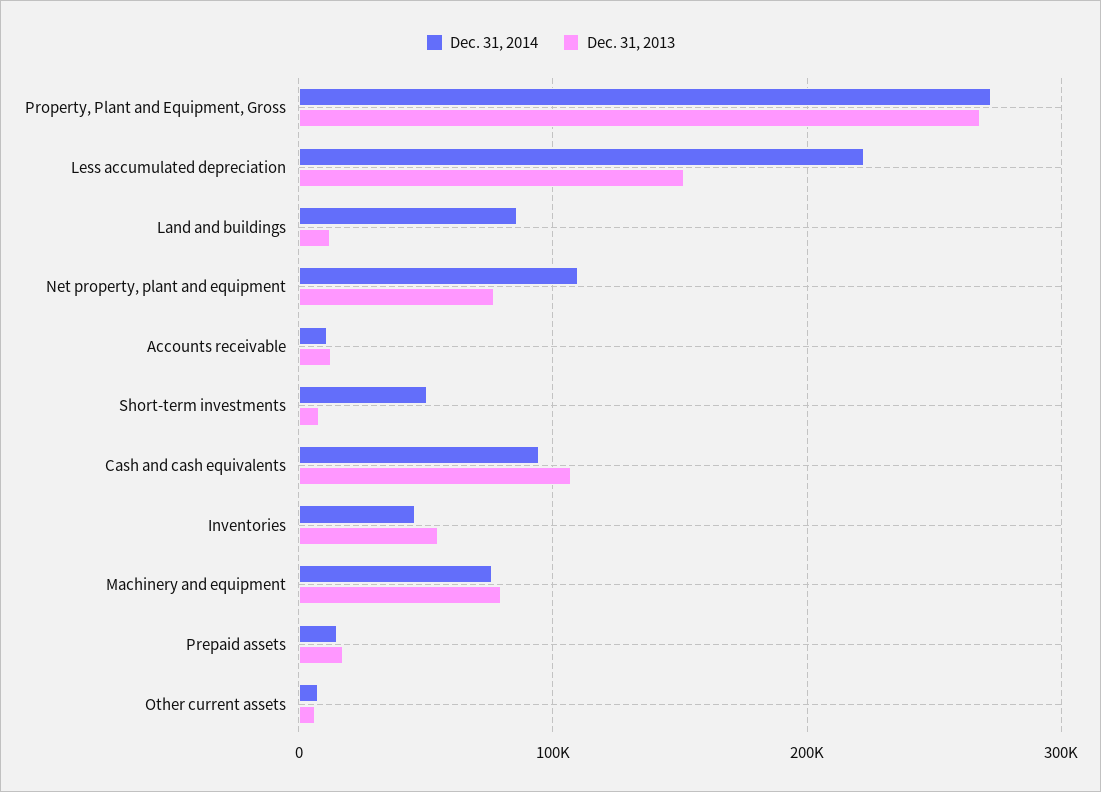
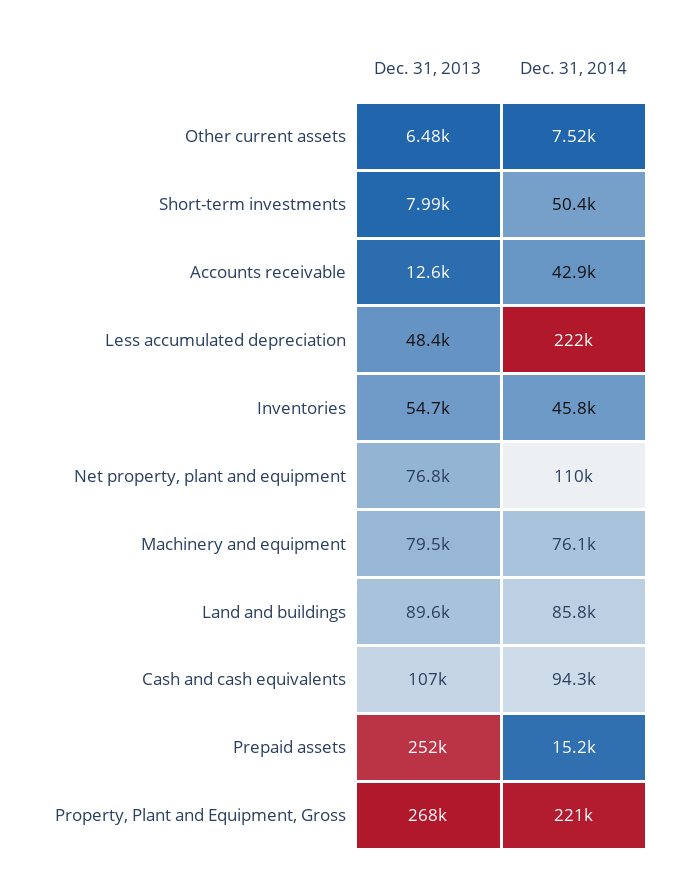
  {
    "Dec. 31, 2014": {
-     "Property, Plant and Equipment, Gross": 270000,
+     "Property, Plant and Equipment, Gross": 221000,
      "Less accumulated depreciation": 222000,
      "Land and buildings": 85800,
      "Net property, plant and equipment": 110000,
-     "Accounts receivable": 10000,
+     "Accounts receivable": 42900,
      "Short-term investments": 50400,
      "Cash and cash equivalents": 94300,
      "Inventories": 45800,
      "Machinery and equipment": 76100,
      "Prepaid assets": 15200,
      "Other current assets": 7520
    },
    "Dec. 31, 2013": {
      "Property, Plant and Equipment, Gross": 268000,
-     "Less accumulated depreciation": 150000,
+     "Less accumulated depreciation": 48400,
-     "Land and buildings": 10000,
+     "Land and buildings": 89600,
      "Net property, plant and equipment": 76800,
      "Accounts receivable": 12600,
      "Short-term investments": 7990,
      "Cash and cash equivalents": 107000,
      "Inventories": 54700,
      "Machinery and equipment": 79500,
-     "Prepaid assets": 20000,
+     "Prepaid assets": 252000,
      "Other current assets": 6480
    }
  }

